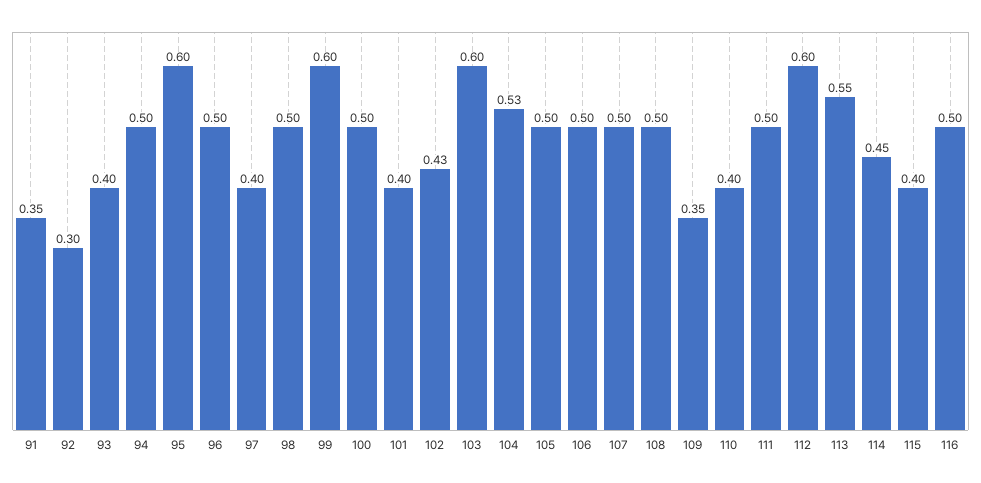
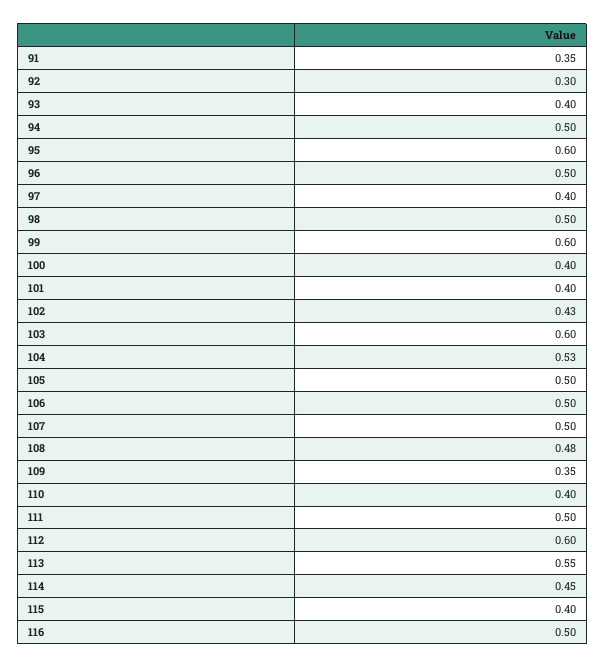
  {
    "91": 0.35,
    "92": 0.3,
    "93": 0.4,
    "94": 0.5,
    "95": 0.6,
    "96": 0.5,
    "97": 0.4,
    "98": 0.5,
    "99": 0.6,
-   "100": 0.5,
+   "100": 0.4,
    "101": 0.4,
    "102": 0.43,
    "103": 0.6,
    "104": 0.53,
    "105": 0.5,
    "106": 0.5,
    "107": 0.5,
-   "108": 0.5,
+   "108": 0.48,
    "109": 0.35,
    "110": 0.4,
    "111": 0.5,
    "112": 0.6,
    "113": 0.55,
    "114": 0.45,
    "115": 0.4,
    "116": 0.5
  }

